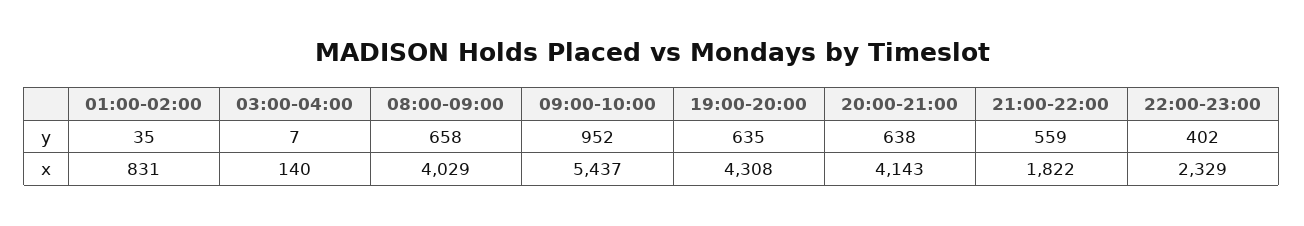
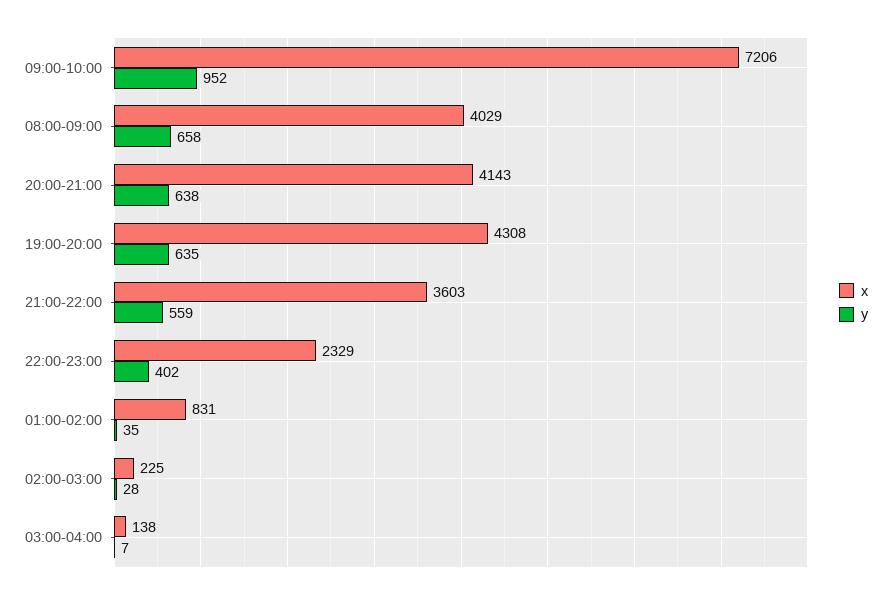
  {
    "y": {
      "01:00-02:00": 35,
      "03:00-04:00": 7,
      "08:00-09:00": 658,
      "09:00-10:00": 952,
      "19:00-20:00": 635,
      "20:00-21:00": 638,
      "21:00-22:00": 559,
-     "22:00-23:00": 402
+     "22:00-23:00": 402,
+     "02:00-03:00": 28
    },
    "x": {
      "01:00-02:00": 831,
-     "03:00-04:00": 140,
+     "03:00-04:00": 138,
      "08:00-09:00": 4029,
-     "09:00-10:00": 5437,
+     "09:00-10:00": 7206,
      "19:00-20:00": 4308,
      "20:00-21:00": 4143,
-     "21:00-22:00": 1822,
+     "21:00-22:00": 3603,
-     "22:00-23:00": 2329
+     "22:00-23:00": 2329,
+     "02:00-03:00": 225
    }
  }

